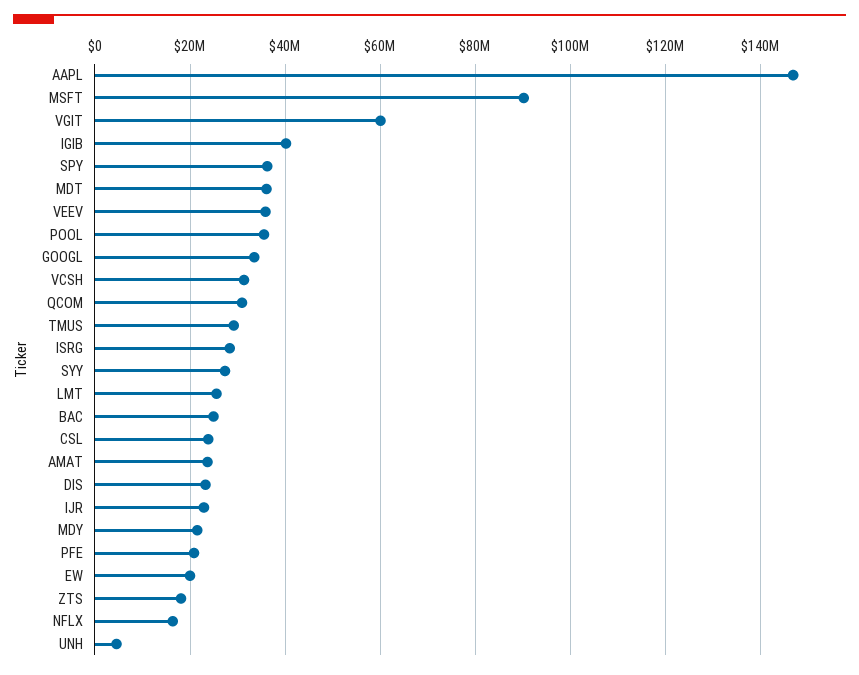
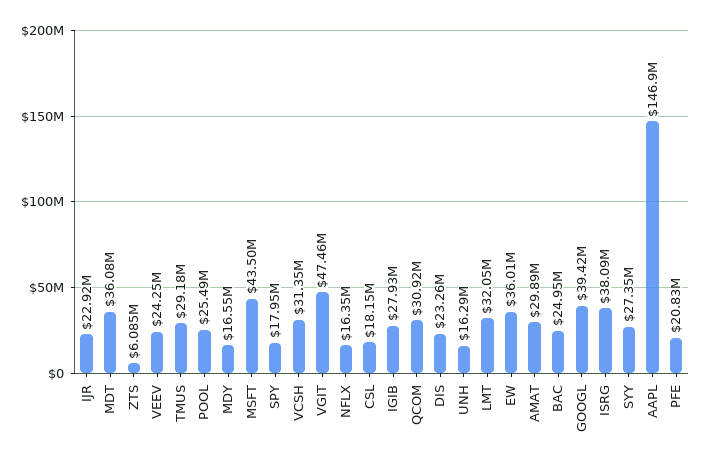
  {
    "AAPL": 146900000,
-   "MSFT": 90000000,
+   "MSFT": 43500000,
-   "VGIT": 60000000,
+   "VGIT": 47460000,
-   "IGIB": 40000000,
+   "IGIB": 27930000,
-   "SPY": 36000000,
+   "SPY": 17950000,
    "MDT": 36080000,
-   "VEEV": 36000000,
+   "VEEV": 24250000,
-   "POOL": 36000000,
+   "POOL": 25490000,
-   "GOOGL": 34000000,
+   "GOOGL": 39420000,
    "VCSH": 31350000,
    "QCOM": 30920000,
    "TMUS": 29180000,
-   "ISRG": 28000000,
+   "ISRG": 38090000,
    "SYY": 27350000,
-   "LMT": 26000000,
+   "LMT": 32050000,
    "BAC": 24950000,
-   "CSL": 24000000,
+   "CSL": 18150000,
-   "AMAT": 24000000,
+   "AMAT": 29890000,
    "DIS": 23260000,
    "IJR": 22920000,
-   "MDY": 22000000,
+   "MDY": 16550000,
    "PFE": 20830000,
-   "EW": 20000000,
+   "EW": 36010000,
-   "ZTS": 18000000,
+   "ZTS": 6085000,
    "NFLX": 16350000,
-   "UNH": 4000000
+   "UNH": 16290000
  }

